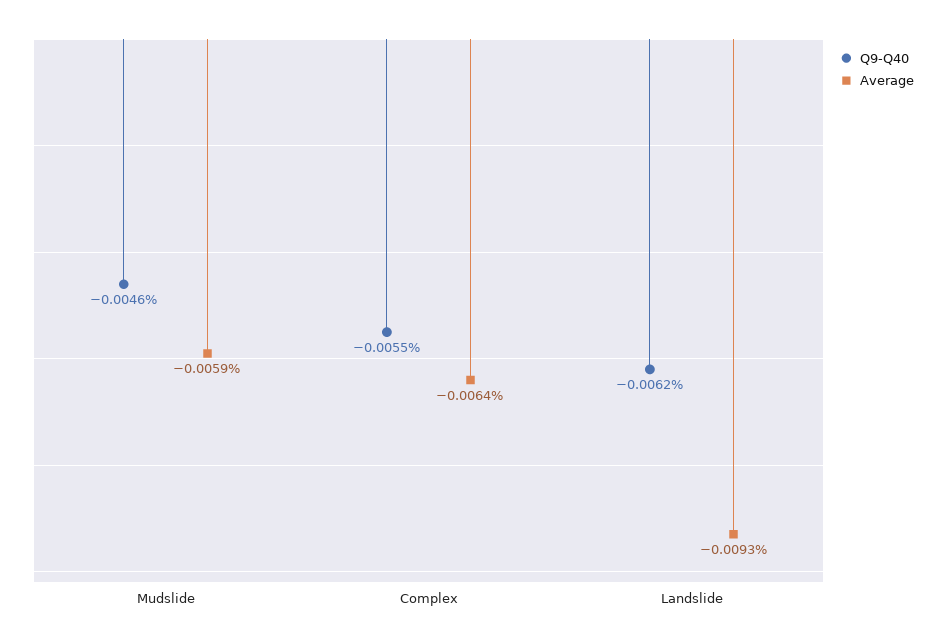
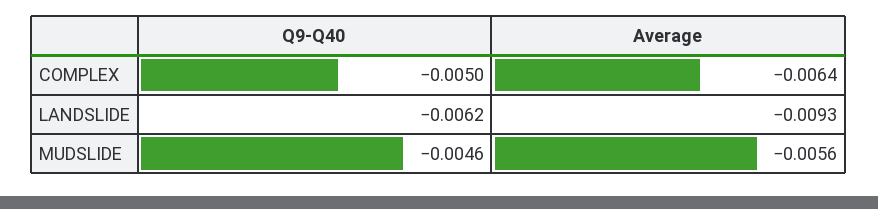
  {
    "Q9-Q40": {
      "Mudslide": -0.0046,
-     "Complex": -0.0055,
+     "Complex": -0.005,
      "Landslide": -0.0062
    },
    "Average": {
-     "Mudslide": -0.0059,
+     "Mudslide": -0.0056,
      "Complex": -0.0064,
      "Landslide": -0.0093
    }
  }

